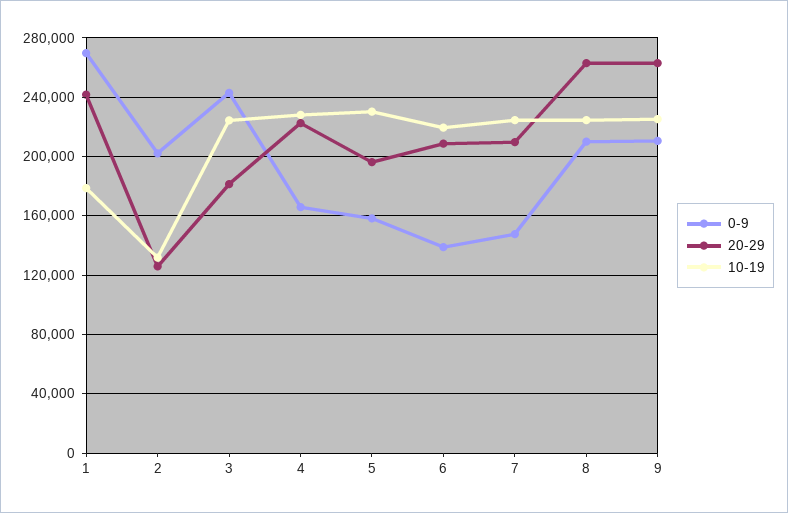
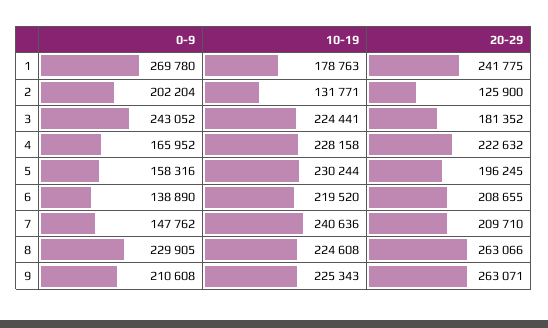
  {
    "0-9": {
      "1": 269780,
      "2": 202204,
      "3": 243052,
      "4": 165952,
      "5": 158316,
      "6": 138890,
      "7": 147762,
-     "8": 210000,
+     "8": 229905,
      "9": 210608
    },
    "20-29": {
      "1": 241775,
      "2": 125900,
      "3": 181352,
      "4": 222632,
      "5": 196245,
      "6": 208655,
      "7": 209710,
      "8": 263066,
      "9": 263071
    },
    "10-19": {
      "1": 178763,
      "2": 131771,
      "3": 224441,
      "4": 228158,
      "5": 230244,
      "6": 219520,
-     "7": 225000,
+     "7": 240636,
      "8": 224608,
      "9": 225343
    }
  }

